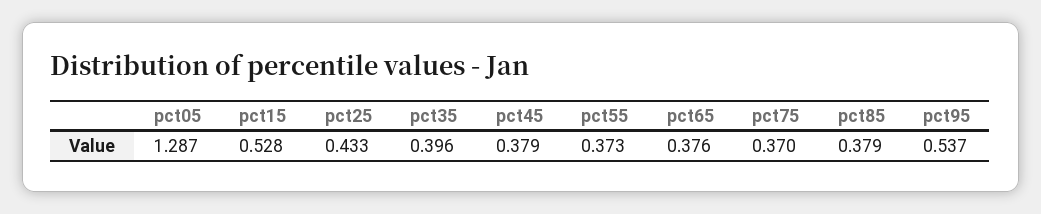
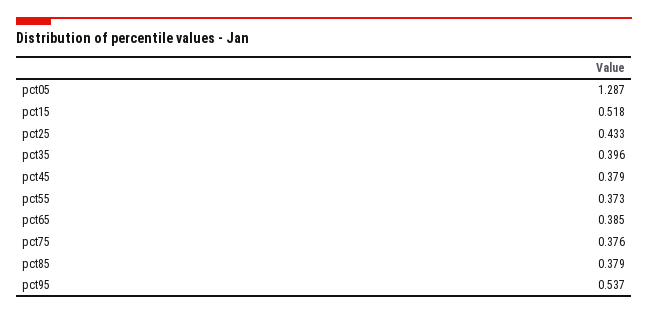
  {
    "pct05": 1.287,
-   "pct15": 0.528,
+   "pct15": 0.518,
    "pct25": 0.433,
    "pct35": 0.396,
    "pct45": 0.379,
    "pct55": 0.373,
-   "pct65": 0.376,
+   "pct65": 0.385,
-   "pct75": 0.37,
+   "pct75": 0.376,
    "pct85": 0.379,
    "pct95": 0.537
  }

